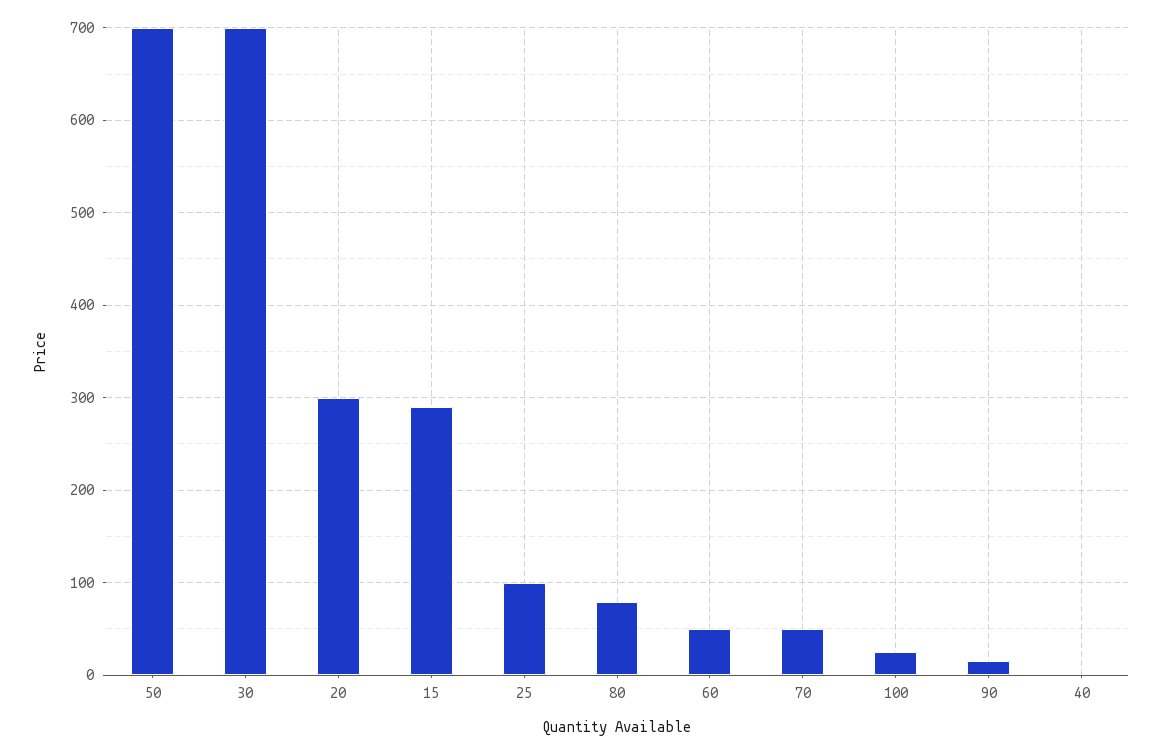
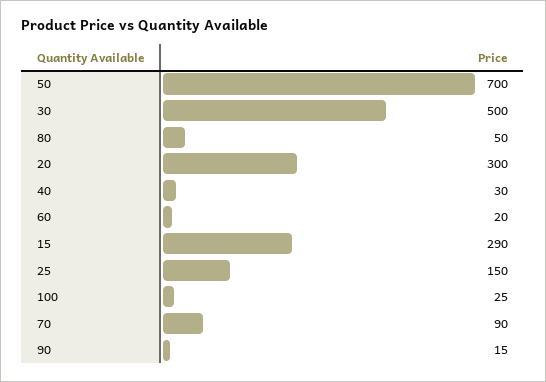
  {
    "50": 700,
-   "30": 700,
+   "30": 500,
    "20": 300,
    "15": 290,
-   "25": 100,
+   "25": 150,
-   "80": 80,
+   "80": 50,
-   "60": 50,
+   "60": 20,
-   "70": 50,
+   "70": 90,
    "100": 25,
    "90": 15,
-   "40": 0
+   "40": 30
  }

